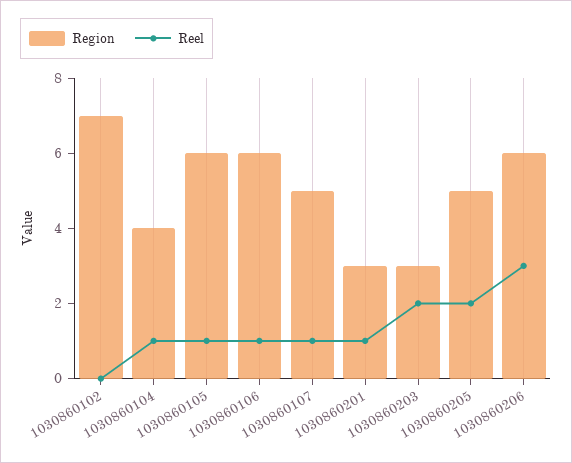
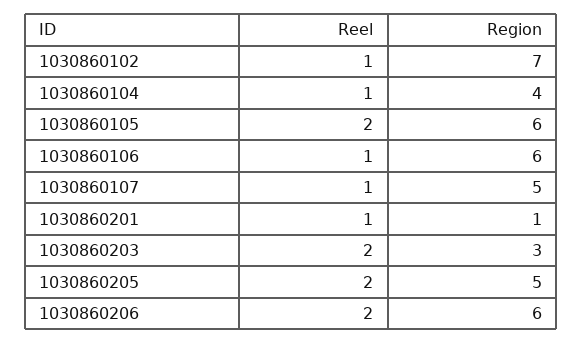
  {
    "Region": {
      "1030860102": 7,
      "1030860104": 4,
      "1030860105": 6,
      "1030860106": 6,
      "1030860107": 5,
-     "1030860201": 3,
+     "1030860201": 1,
      "1030860203": 3,
      "1030860205": 5,
      "1030860206": 6
    },
    "Reel": {
-     "1030860102": 0,
+     "1030860102": 1,
      "1030860104": 1,
-     "1030860105": 1,
+     "1030860105": 2,
      "1030860106": 1,
      "1030860107": 1,
      "1030860201": 1,
      "1030860203": 2,
      "1030860205": 2,
-     "1030860206": 3
+     "1030860206": 2
    }
  }

